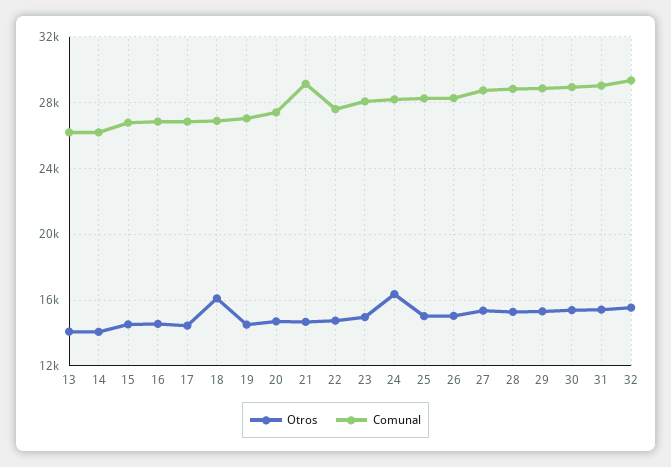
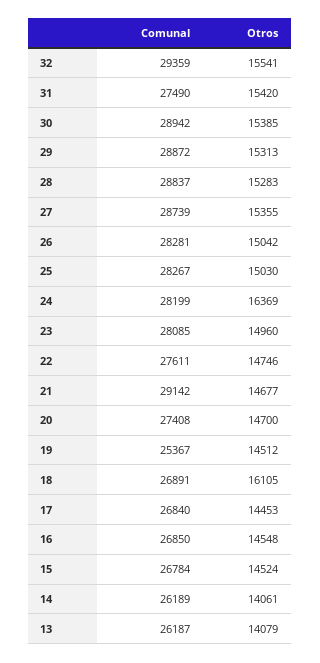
  {
    "Otros": {
      "13": 14079,
      "14": 14061,
      "15": 14524,
      "16": 14548,
      "17": 14453,
      "18": 16105,
      "19": 14512,
      "20": 14700,
      "21": 14677,
      "22": 14746,
      "23": 14960,
      "24": 16369,
      "25": 15030,
      "26": 15042,
      "27": 15355,
      "28": 15283,
      "29": 15313,
      "30": 15385,
      "31": 15420,
      "32": 15541
    },
    "Comunal": {
      "13": 26187,
      "14": 26189,
      "15": 26784,
      "16": 26850,
      "17": 26840,
      "18": 26891,
-     "19": 27000,
+     "19": 25367,
      "20": 27408,
      "21": 29142,
      "22": 27611,
      "23": 28085,
      "24": 28199,
      "25": 28267,
      "26": 28281,
      "27": 28739,
      "28": 28837,
      "29": 28872,
      "30": 28942,
-     "31": 29000,
+     "31": 27490,
      "32": 29359
    }
  }

